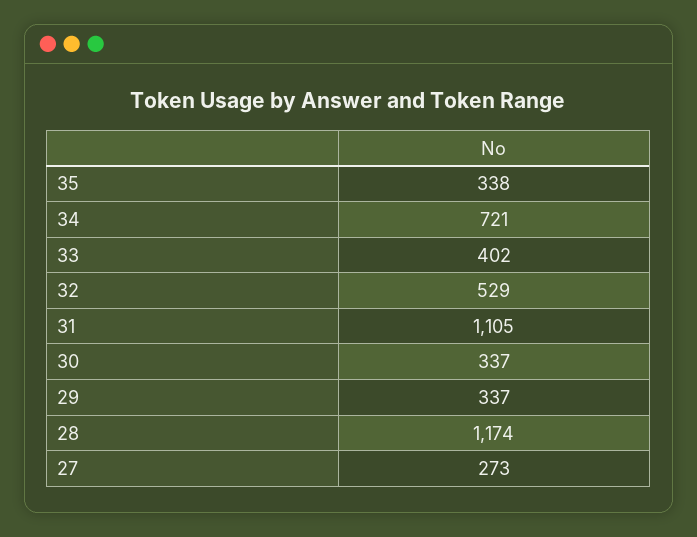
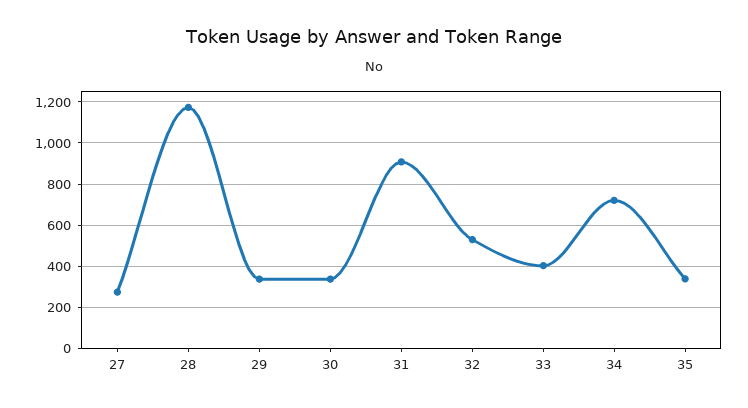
  {
    "35": 338,
    "34": 721,
    "33": 402,
    "32": 529,
-   "31": 1105,
+   "31": 900,
    "30": 337,
    "29": 337,
    "28": 1174,
    "27": 273
  }

